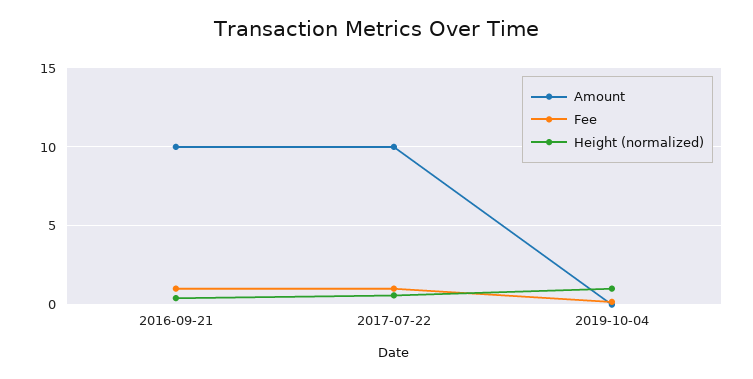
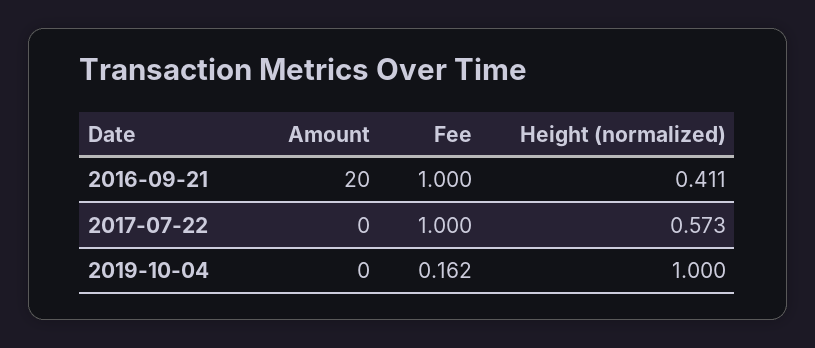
  {
    "Amount": {
-     "2016-09-21": 10,
+     "2016-09-21": 20,
-     "2017-07-22": 10,
+     "2017-07-22": 0,
      "2019-10-04": 0
    },
    "Fee": {
      "2016-09-21": 1,
      "2017-07-22": 1,
      "2019-10-04": 0.162
    },
    "Height (normalized)": {
      "2016-09-21": 0.411,
      "2017-07-22": 0.573,
      "2019-10-04": 1
    }
  }

